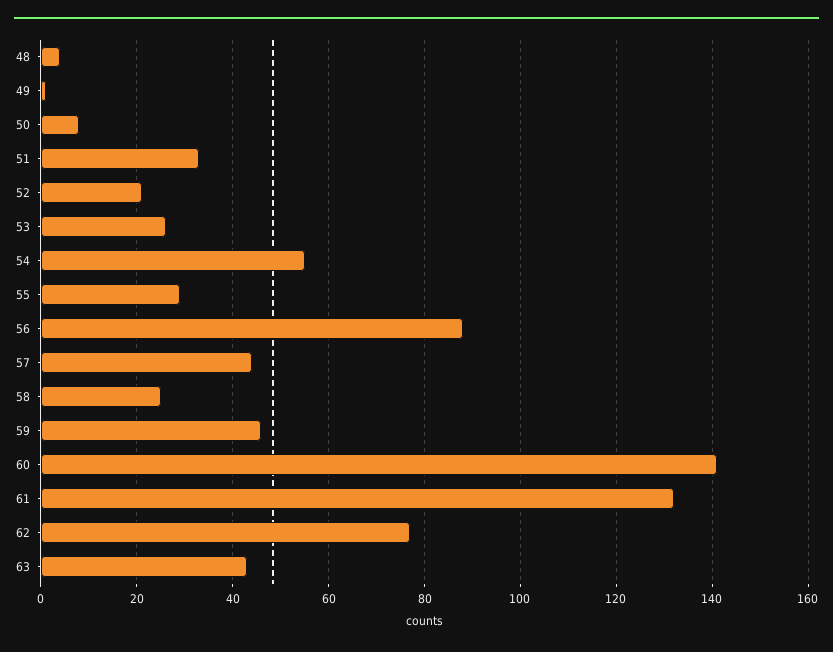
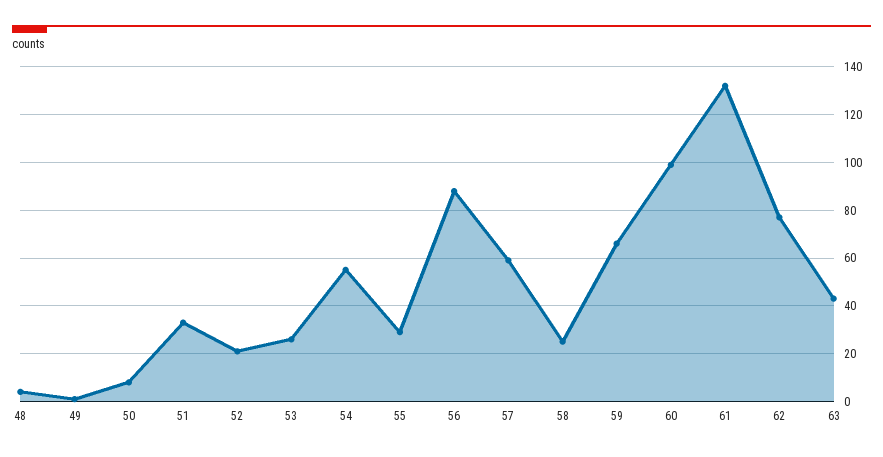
  {
    "48": 5,
    "49": 0,
    "50": 10,
    "51": 35,
    "52": 20,
    "53": 25,
    "54": 55,
    "55": 30,
    "56": 90,
-   "57": 45,
+   "57": 60,
    "58": 25,
-   "59": 45,
+   "59": 65,
-   "60": 140,
+   "60": 100,
    "61": 130,
    "62": 75,
    "63": 45
  }

